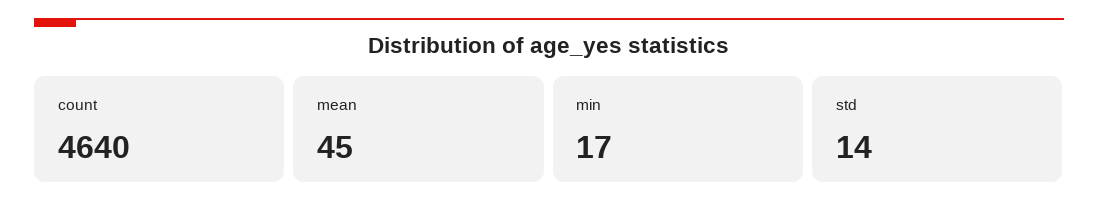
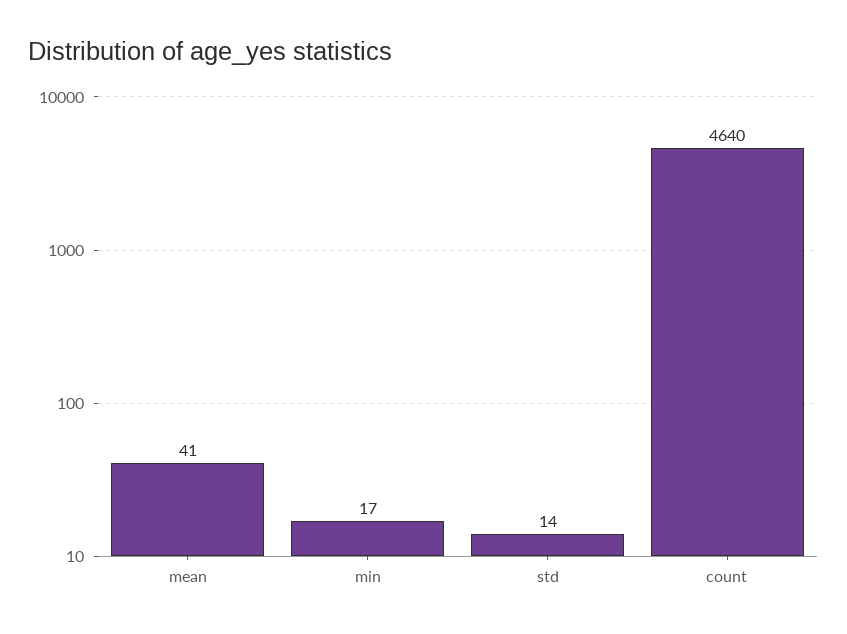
  {
    "count": 4640,
-   "mean": 45,
+   "mean": 41,
    "min": 17,
    "std": 14
  }

